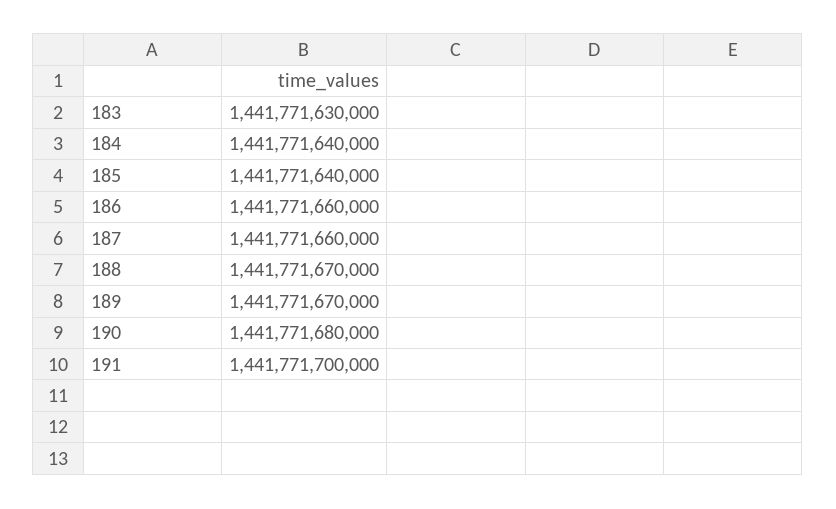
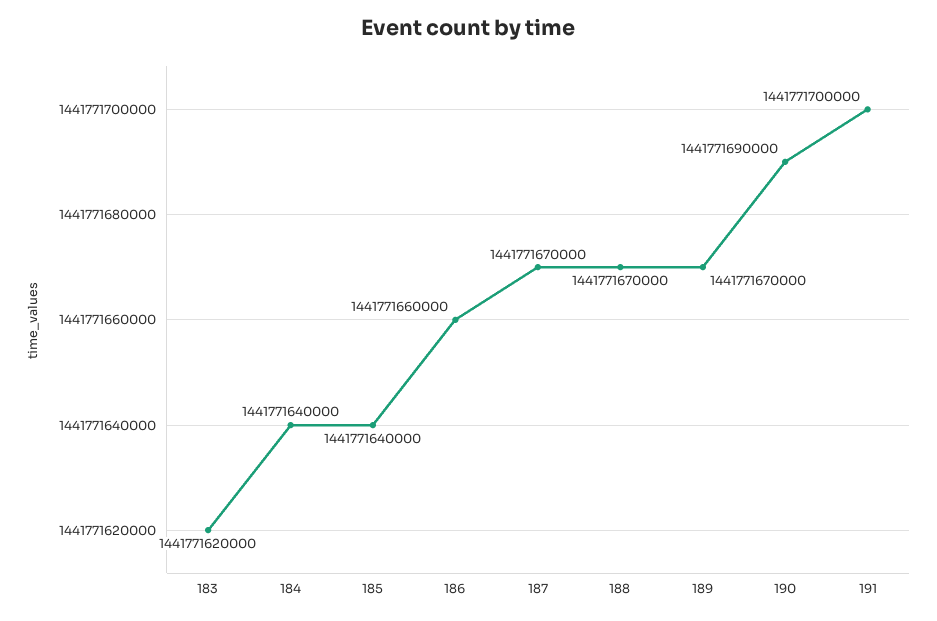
  {
-   "183": 1441771630000,
+   "183": 1441771620000,
    "184": 1441771640000,
    "185": 1441771640000,
    "186": 1441771660000,
-   "187": 1441771660000,
+   "187": 1441771670000,
    "188": 1441771670000,
    "189": 1441771670000,
-   "190": 1441771680000,
+   "190": 1441771690000,
    "191": 1441771700000
  }

